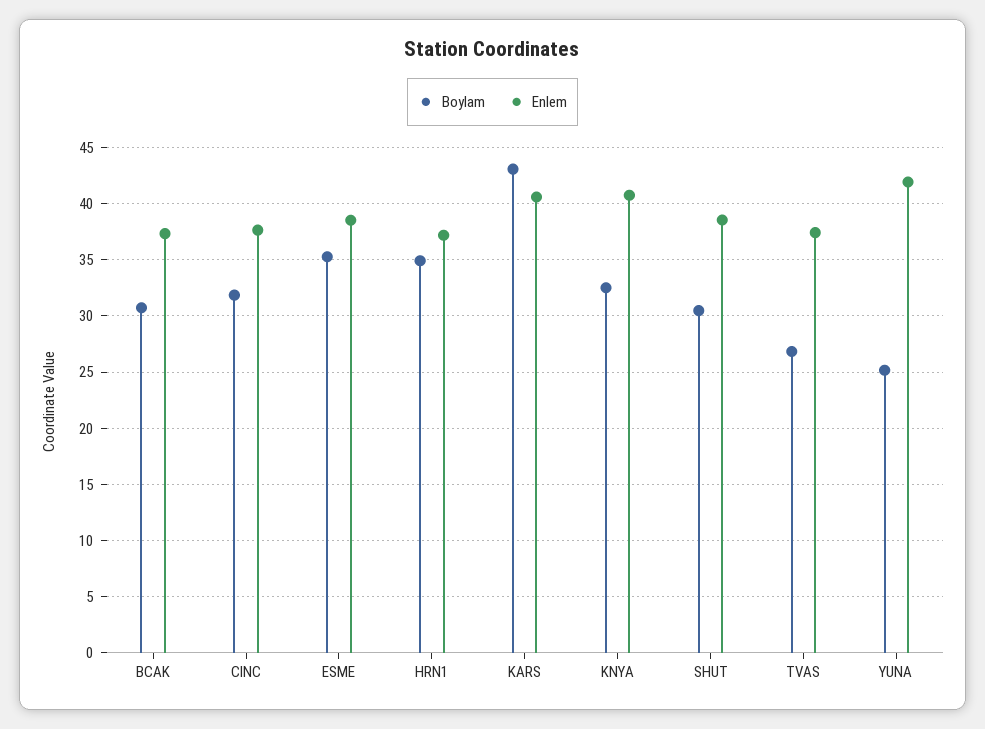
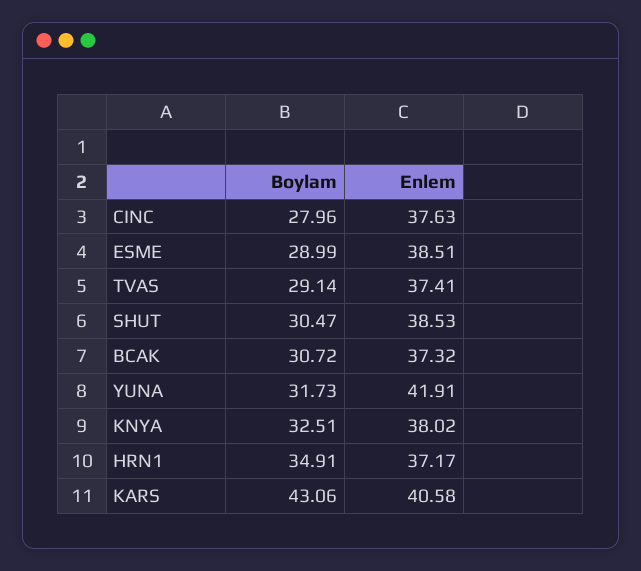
  {
    "Boylam": {
      "BCAK": 30.72,
-     "CINC": 32,
+     "CINC": 27.96,
-     "ESME": 35,
+     "ESME": 28.99,
      "HRN1": 34.91,
      "KARS": 43.06,
      "KNYA": 32.51,
      "SHUT": 30.47,
-     "TVAS": 27,
+     "TVAS": 29.14,
-     "YUNA": 25
+     "YUNA": 31.73
    },
    "Enlem": {
      "BCAK": 37.32,
      "CINC": 37.63,
      "ESME": 38.51,
      "HRN1": 37.17,
      "KARS": 40.58,
-     "KNYA": 41,
+     "KNYA": 38.02,
      "SHUT": 38.53,
      "TVAS": 37.41,
      "YUNA": 41.91
    }
  }

